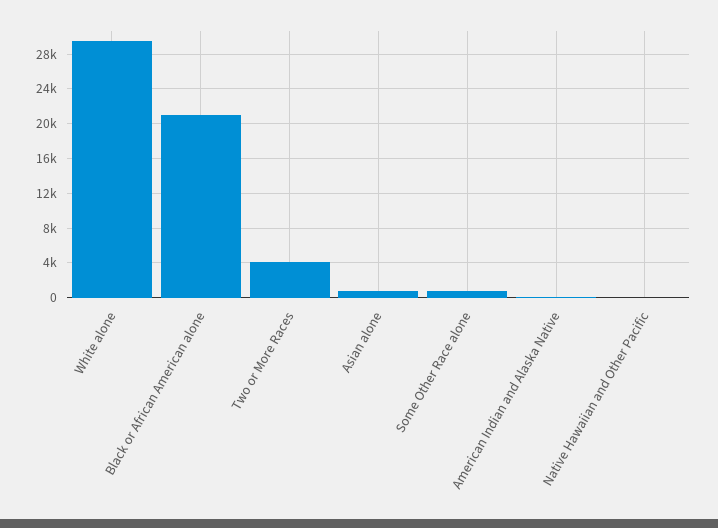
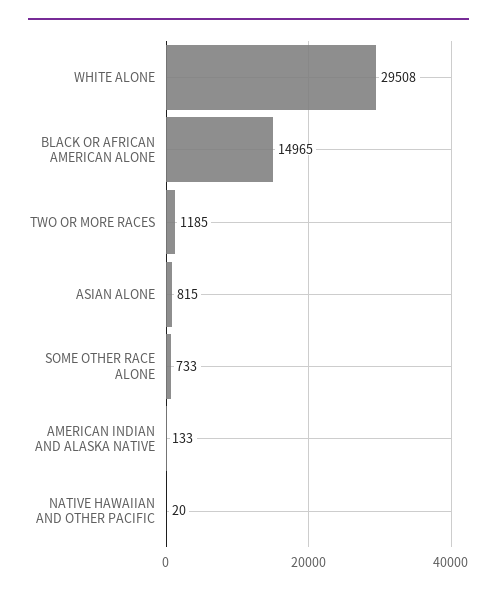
  {
    "White alone": 29508,
-   "Black or African American alone": 21000,
+   "Black or African American alone": 14965,
-   "Two or More Races": 4000,
+   "Two or More Races": 1185,
    "Asian alone": 815,
    "Some Other Race alone": 733,
    "American Indian and Alaska Native": 133,
    "Native Hawaiian and Other Pacific": 20
  }

